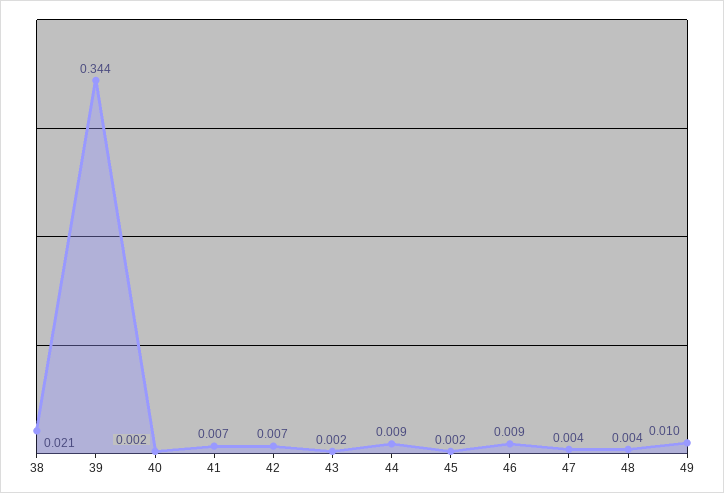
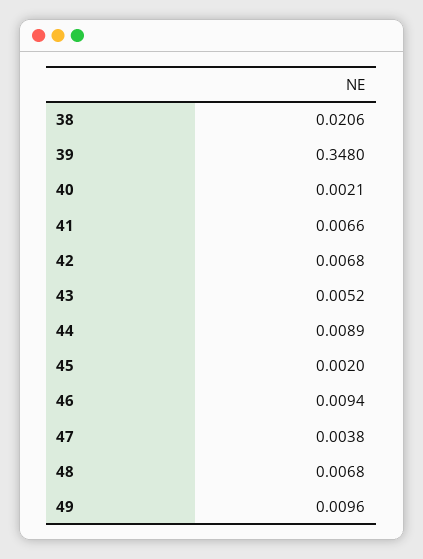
  {
    "38": 0.0206,
-   "39": 0.344,
+   "39": 0.348,
    "40": 0.0021,
    "41": 0.0066,
    "42": 0.0068,
-   "43": 0.002,
+   "43": 0.0052,
    "44": 0.0089,
    "45": 0.002,
    "46": 0.0094,
    "47": 0.0038,
-   "48": 0.004,
+   "48": 0.0068,
    "49": 0.0096
  }

